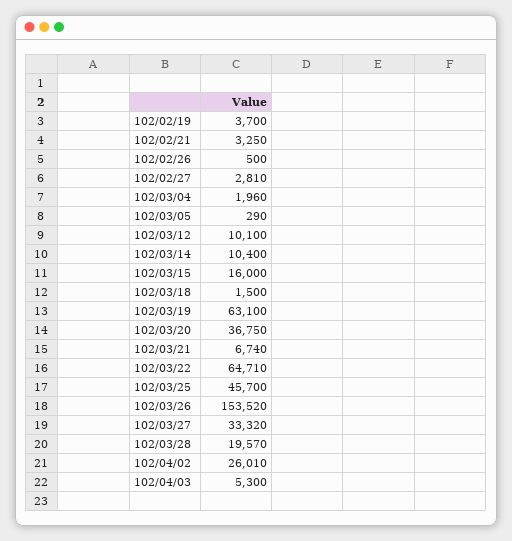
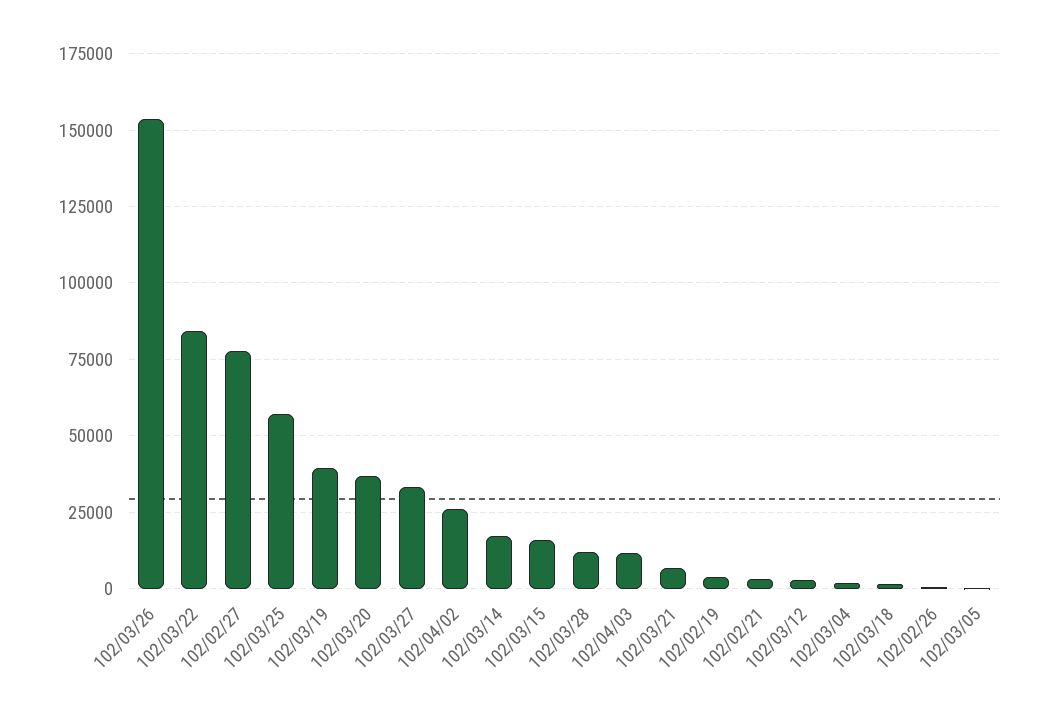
  {
    "102/02/19": 3700,
    "102/02/21": 3250,
    "102/02/26": 500,
-   "102/02/27": 2810,
+   "102/02/27": 77500,
    "102/03/04": 1960,
    "102/03/05": 290,
-   "102/03/12": 10100,
+   "102/03/12": 2500,
-   "102/03/14": 10400,
+   "102/03/14": 17500,
    "102/03/15": 16000,
    "102/03/18": 1500,
-   "102/03/19": 63100,
+   "102/03/19": 40000,
    "102/03/20": 36750,
    "102/03/21": 6740,
-   "102/03/22": 64710,
+   "102/03/22": 85000,
-   "102/03/25": 45700,
+   "102/03/25": 57500,
    "102/03/26": 153520,
    "102/03/27": 33320,
-   "102/03/28": 19570,
+   "102/03/28": 12500,
    "102/04/02": 26010,
-   "102/04/03": 5300
+   "102/04/03": 12500
  }

